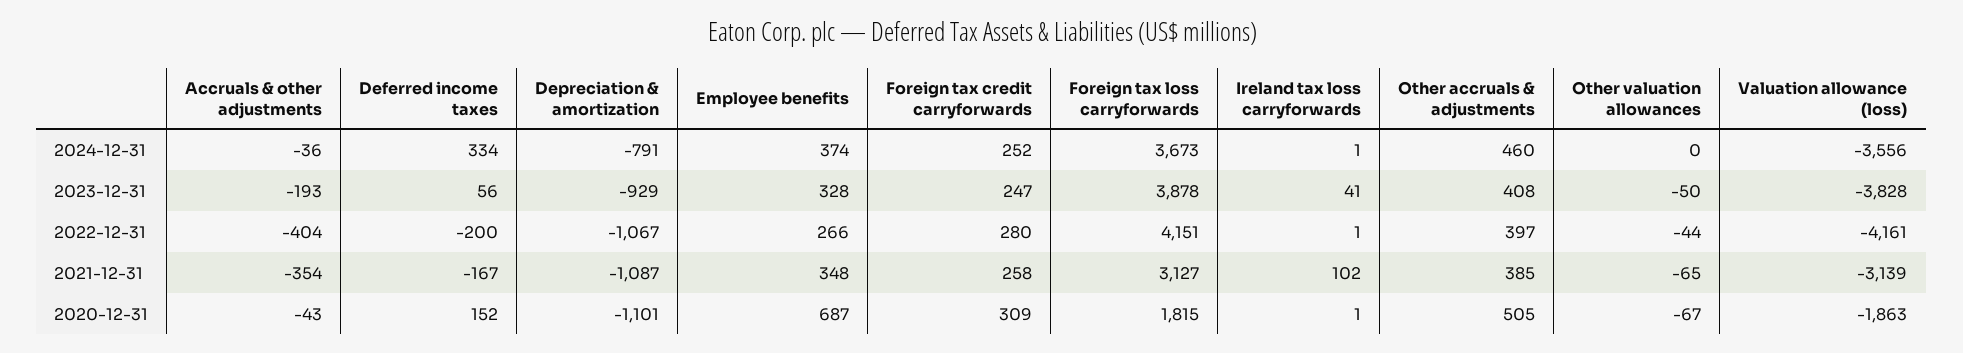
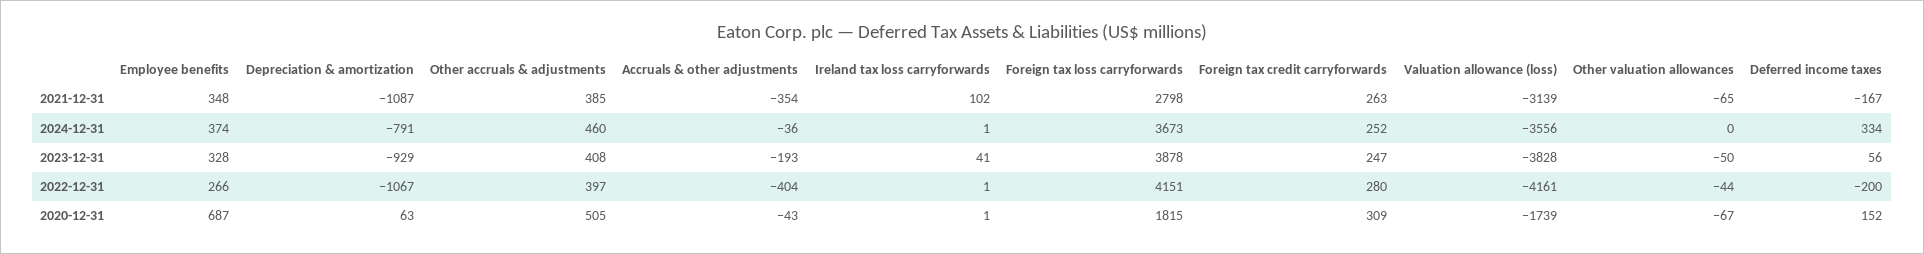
  {
    "Accruals & other adjustments": {
      "2024-12-31": -36,
      "2023-12-31": -193,
      "2022-12-31": -404,
      "2021-12-31": -354,
      "2020-12-31": -43
    },
    "Deferred income taxes": {
      "2024-12-31": 334,
      "2023-12-31": 56,
      "2022-12-31": -200,
      "2021-12-31": -167,
      "2020-12-31": 152
    },
    "Depreciation & amortization": {
      "2024-12-31": -791,
      "2023-12-31": -929,
      "2022-12-31": -1067,
      "2021-12-31": -1087,
-     "2020-12-31": -1101
+     "2020-12-31": 63
    },
    "Employee benefits": {
      "2024-12-31": 374,
      "2023-12-31": 328,
      "2022-12-31": 266,
      "2021-12-31": 348,
      "2020-12-31": 687
    },
    "Foreign tax credit carryforwards": {
      "2024-12-31": 252,
      "2023-12-31": 247,
      "2022-12-31": 280,
-     "2021-12-31": 258,
+     "2021-12-31": 263,
      "2020-12-31": 309
    },
    "Foreign tax loss carryforwards": {
      "2024-12-31": 3673,
      "2023-12-31": 3878,
      "2022-12-31": 4151,
-     "2021-12-31": 3127,
+     "2021-12-31": 2798,
      "2020-12-31": 1815
    },
    "Ireland tax loss carryforwards": {
      "2024-12-31": 1,
      "2023-12-31": 41,
      "2022-12-31": 1,
      "2021-12-31": 102,
      "2020-12-31": 1
    },
    "Other accruals & adjustments": {
      "2024-12-31": 460,
      "2023-12-31": 408,
      "2022-12-31": 397,
      "2021-12-31": 385,
      "2020-12-31": 505
    },
    "Other valuation allowances": {
      "2024-12-31": 0,
      "2023-12-31": -50,
      "2022-12-31": -44,
      "2021-12-31": -65,
      "2020-12-31": -67
    },
    "Valuation allowance (loss)": {
      "2024-12-31": -3556,
      "2023-12-31": -3828,
      "2022-12-31": -4161,
      "2021-12-31": -3139,
-     "2020-12-31": -1863
+     "2020-12-31": -1739
    }
  }

